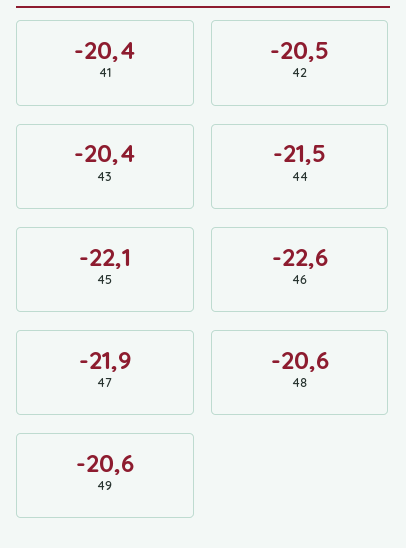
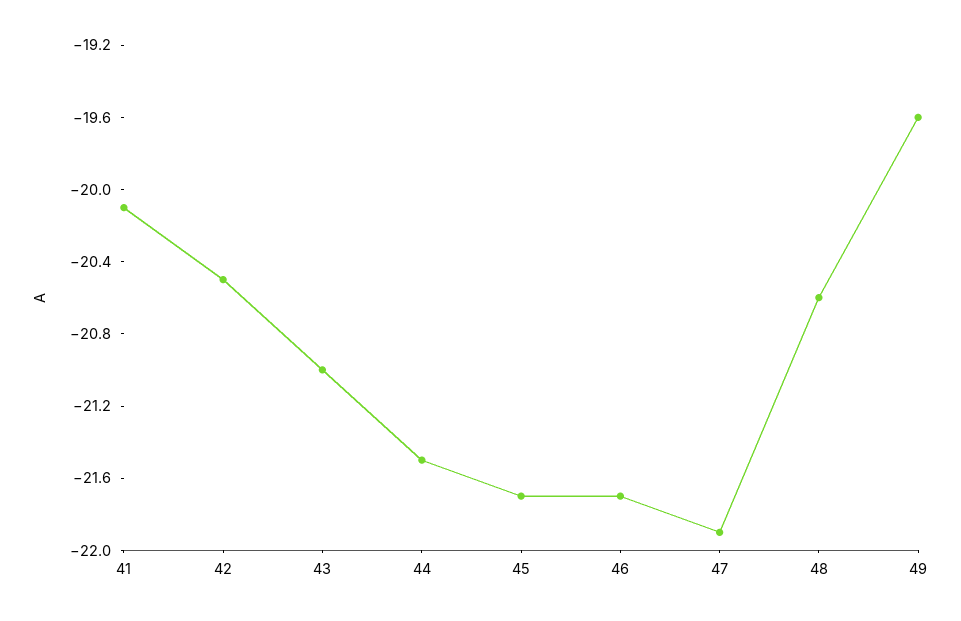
  {
-   "41": -20.4,
+   "41": -20.1,
    "42": -20.5,
-   "43": -20.4,
+   "43": -21,
    "44": -21.5,
-   "45": -22.1,
+   "45": -21.7,
-   "46": -22.6,
+   "46": -21.7,
    "47": -21.9,
    "48": -20.6,
-   "49": -20.6
+   "49": -19.6
  }

